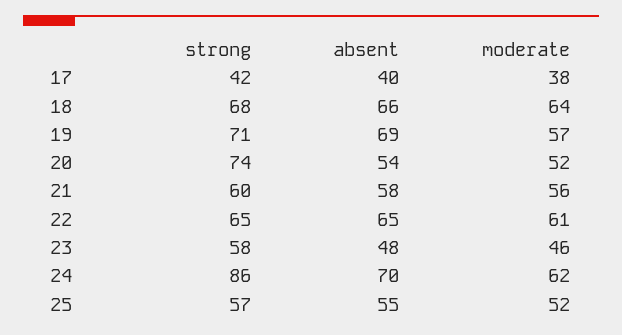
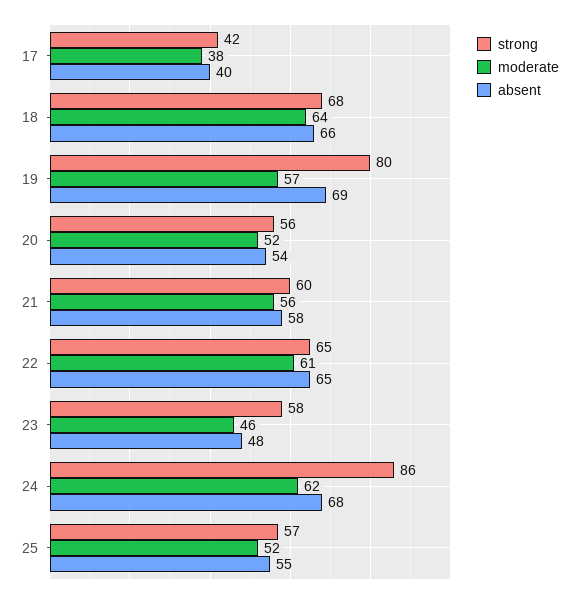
  {
    "strong": {
      "17": 42,
      "18": 68,
-     "19": 71,
+     "19": 80,
-     "20": 74,
+     "20": 56,
      "21": 60,
      "22": 65,
      "23": 58,
      "24": 86,
      "25": 57
    },
    "absent": {
      "17": 40,
      "18": 66,
      "19": 69,
      "20": 54,
      "21": 58,
      "22": 65,
      "23": 48,
-     "24": 70,
+     "24": 68,
      "25": 55
    },
    "moderate": {
      "17": 38,
      "18": 64,
      "19": 57,
      "20": 52,
      "21": 56,
      "22": 61,
      "23": 46,
      "24": 62,
      "25": 52
    }
  }

